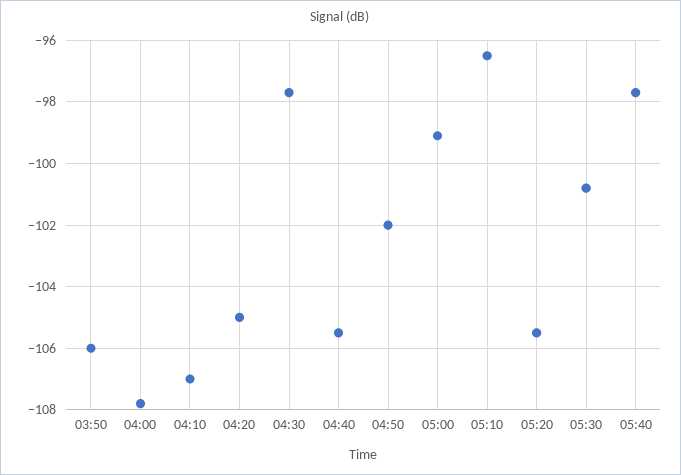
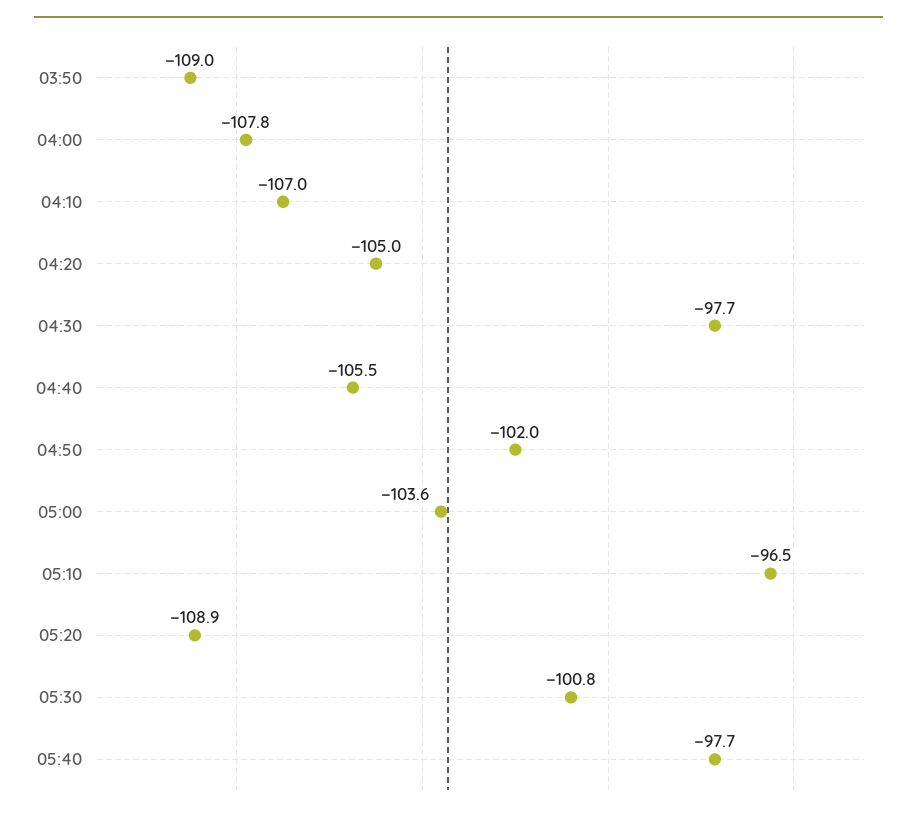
  {
-   "03:50": -106,
+   "03:50": -109,
    "04:00": -107.8,
    "04:10": -107,
    "04:20": -105,
    "04:30": -97.7,
    "04:40": -105.5,
    "04:50": -102,
-   "05:00": -99,
+   "05:00": -103.6,
    "05:10": -96.5,
-   "05:20": -105.5,
+   "05:20": -108.9,
    "05:30": -100.8,
    "05:40": -97.7
  }

